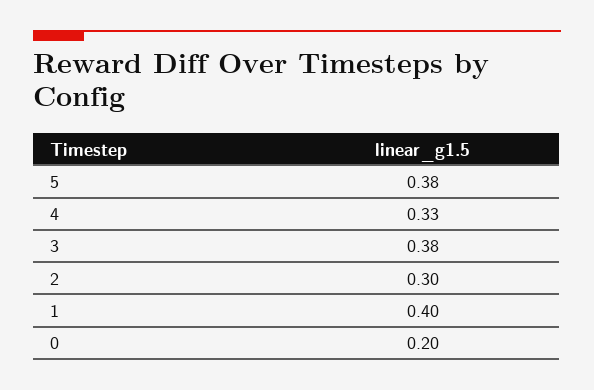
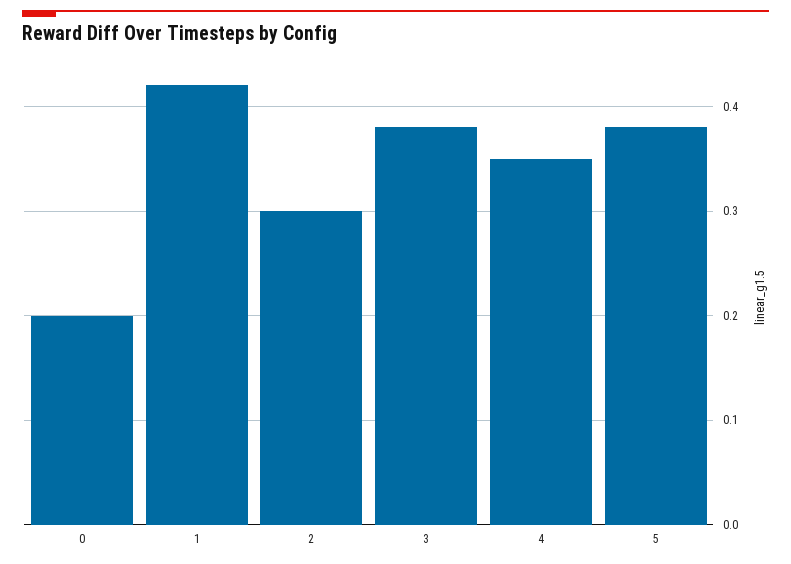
  {
    "5": 0.38,
-   "4": 0.33,
+   "4": 0.35,
    "3": 0.38,
    "2": 0.3,
-   "1": 0.4,
+   "1": 0.42,
    "0": 0.2
  }

